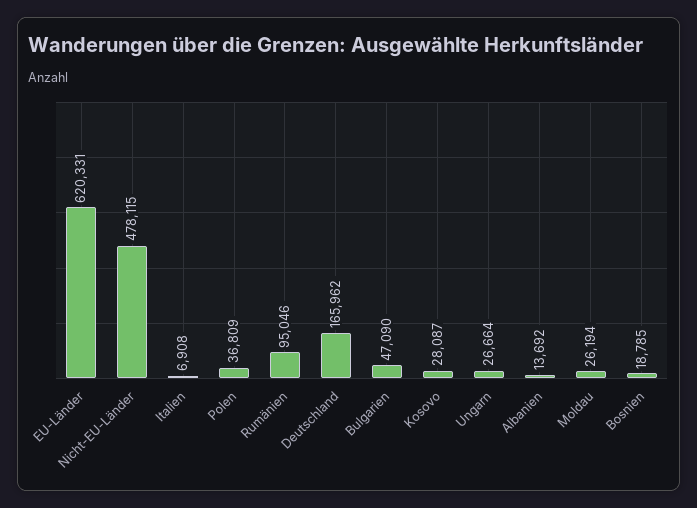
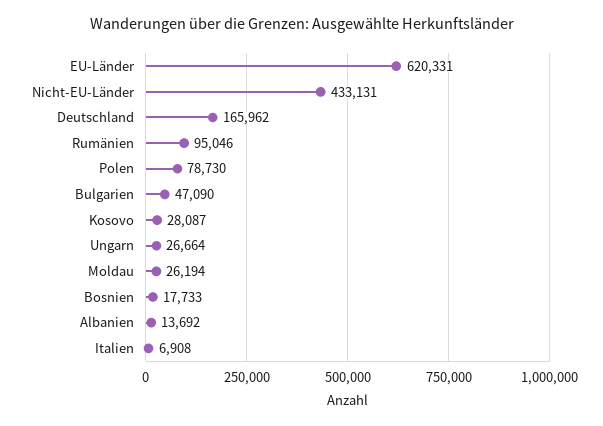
  {
    "EU-Länder": 620331,
-   "Nicht-EU-Länder": 478115,
+   "Nicht-EU-Länder": 433131,
    "Italien": 6908,
-   "Polen": 36809,
+   "Polen": 78730,
    "Rumänien": 95046,
    "Deutschland": 165962,
    "Bulgarien": 47090,
    "Kosovo": 28087,
    "Ungarn": 26664,
    "Albanien": 13692,
    "Moldau": 26194,
-   "Bosnien": 18785
+   "Bosnien": 17733
  }

